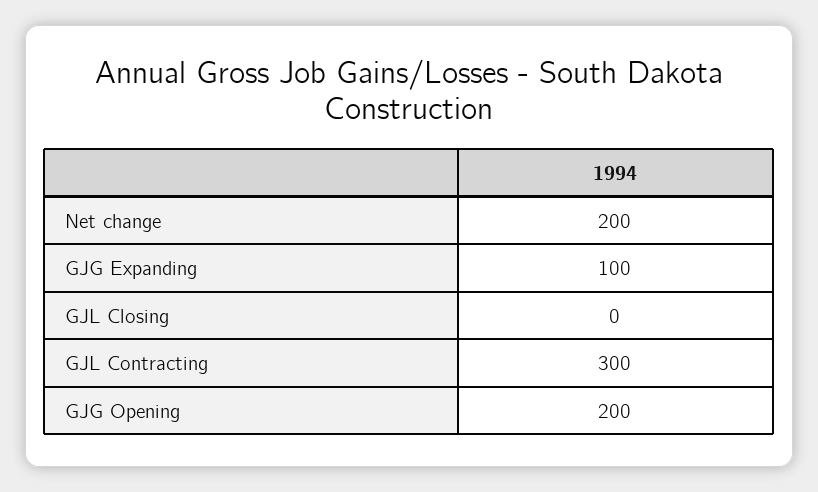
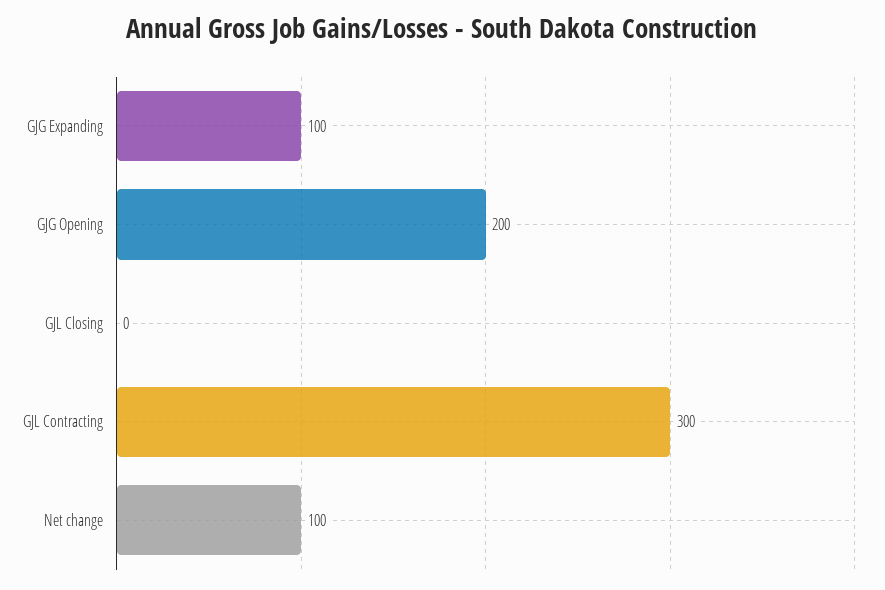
  {
-   "Net change": 200,
+   "Net change": 100,
    "GJG Expanding": 100,
    "GJL Closing": 0,
    "GJL Contracting": 300,
    "GJG Opening": 200
  }

